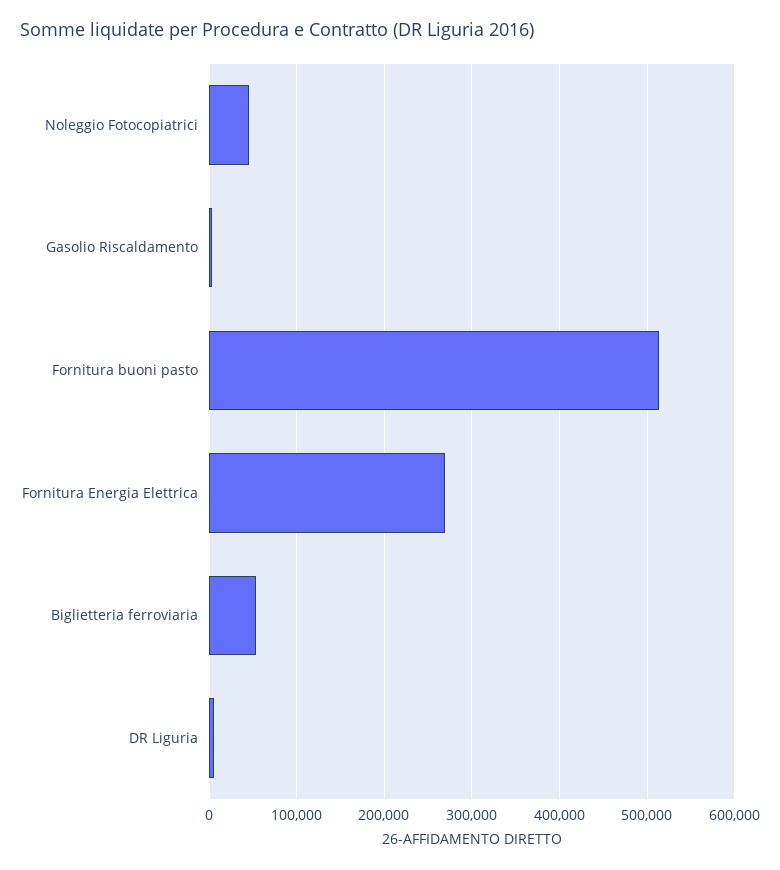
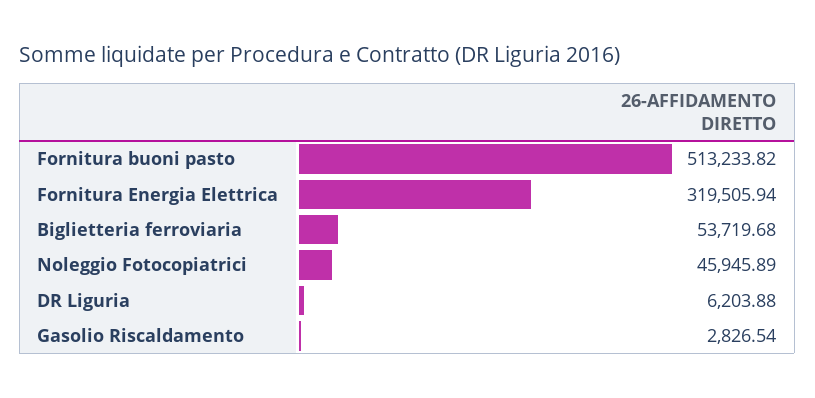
  {
    "Noleggio Fotocopiatrici": 45945.89,
    "Gasolio Riscaldamento": 2826.54,
    "Fornitura buoni pasto": 513233.82,
-   "Fornitura Energia Elettrica": 270000,
+   "Fornitura Energia Elettrica": 319505.94,
    "Biglietteria ferroviaria": 53719.68,
    "DR Liguria": 6203.88
  }

